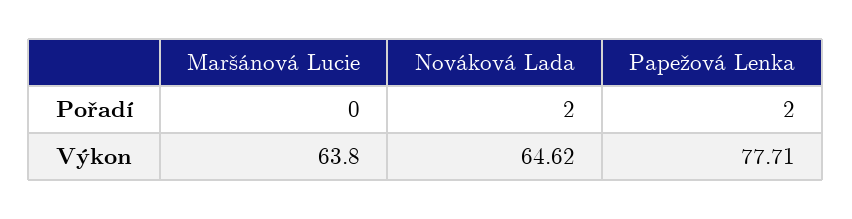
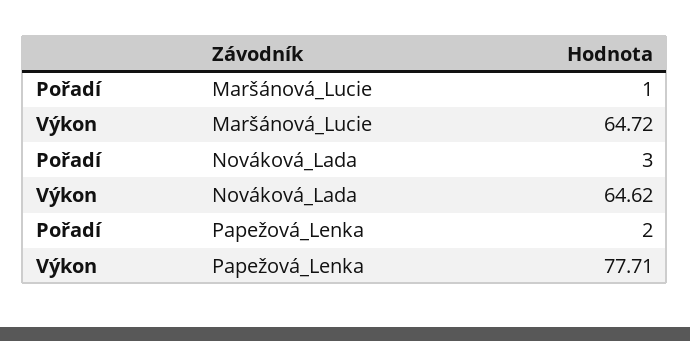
  {
    "Maršánová Lucie": {
-     "Pořadí": 0,
+     "Pořadí": 1,
-     "Výkon": 63.8
+     "Výkon": 64.72
    },
    "Nováková Lada": {
-     "Pořadí": 2,
+     "Pořadí": 3,
      "Výkon": 64.62
    },
    "Papežová Lenka": {
      "Pořadí": 2,
      "Výkon": 77.71
    }
  }

